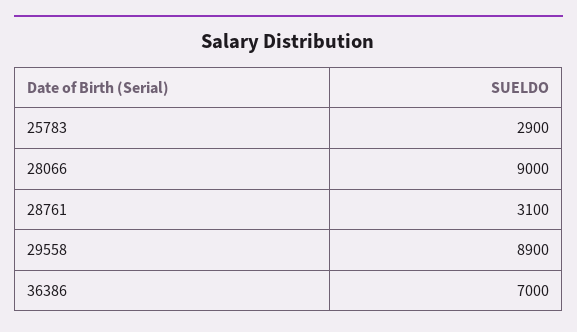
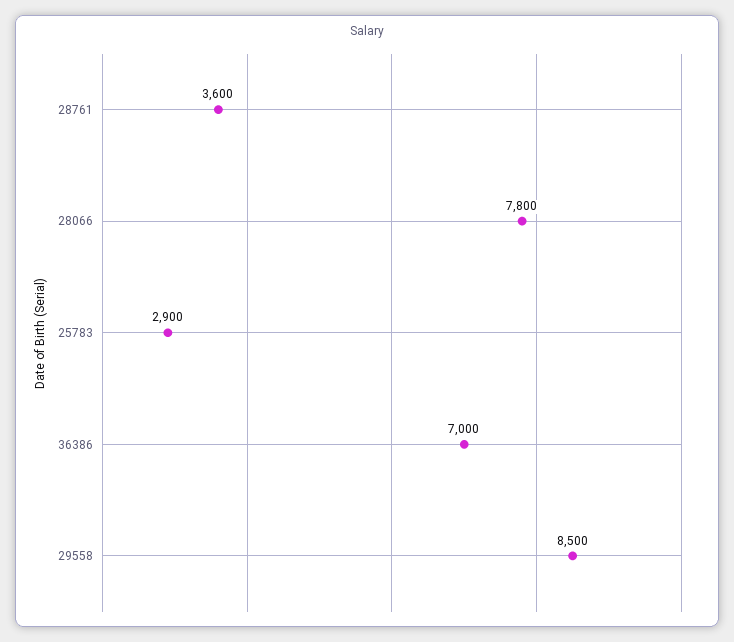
  {
    "25783": 2900,
-   "28066": 9000,
+   "28066": 7800,
-   "28761": 3100,
+   "28761": 3600,
-   "29558": 8900,
+   "29558": 8500,
    "36386": 7000
  }

